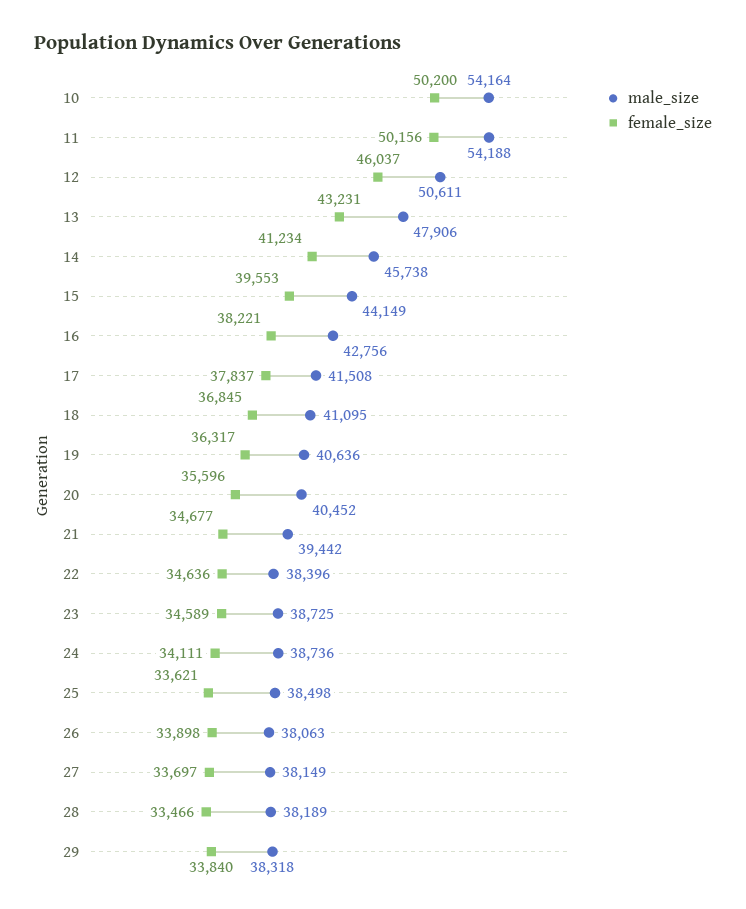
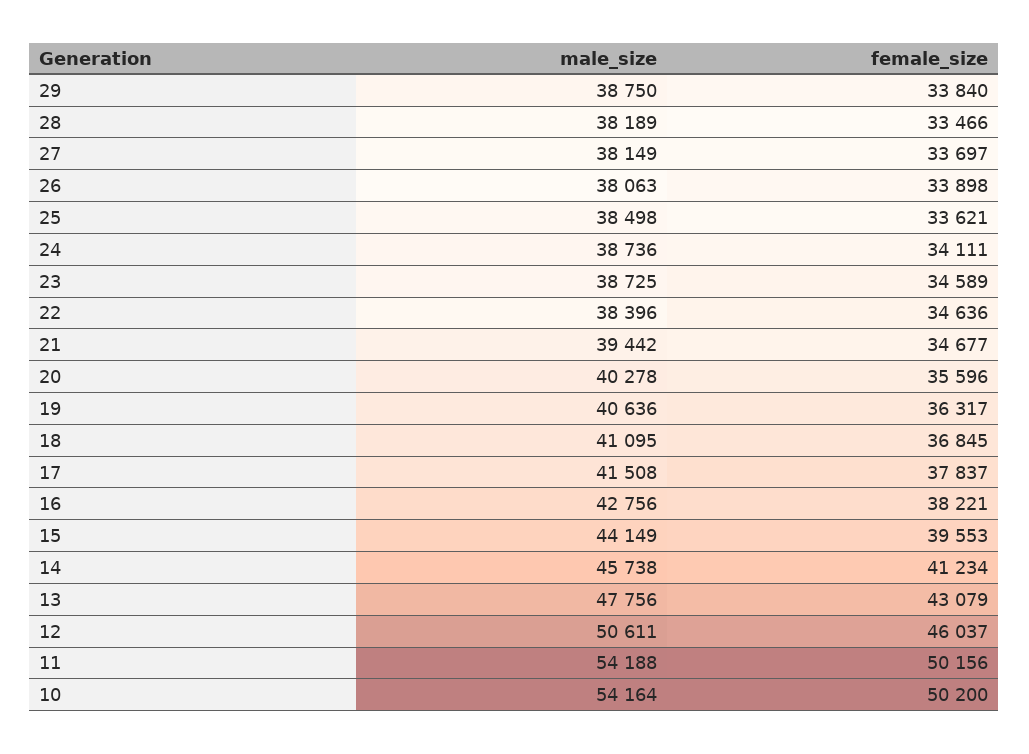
  {
    "male_size": {
      "10": 54164,
      "11": 54188,
      "12": 50611,
-     "13": 47906,
+     "13": 47756,
      "14": 45738,
      "15": 44149,
      "16": 42756,
      "17": 41508,
      "18": 41095,
      "19": 40636,
-     "20": 40452,
+     "20": 40278,
      "21": 39442,
      "22": 38396,
      "23": 38725,
      "24": 38736,
      "25": 38498,
      "26": 38063,
      "27": 38149,
      "28": 38189,
-     "29": 38318
+     "29": 38750
    },
    "female_size": {
      "10": 50200,
      "11": 50156,
      "12": 46037,
-     "13": 43231,
+     "13": 43079,
      "14": 41234,
      "15": 39553,
      "16": 38221,
      "17": 37837,
      "18": 36845,
      "19": 36317,
      "20": 35596,
      "21": 34677,
      "22": 34636,
      "23": 34589,
      "24": 34111,
      "25": 33621,
      "26": 33898,
      "27": 33697,
      "28": 33466,
      "29": 33840
    }
  }

